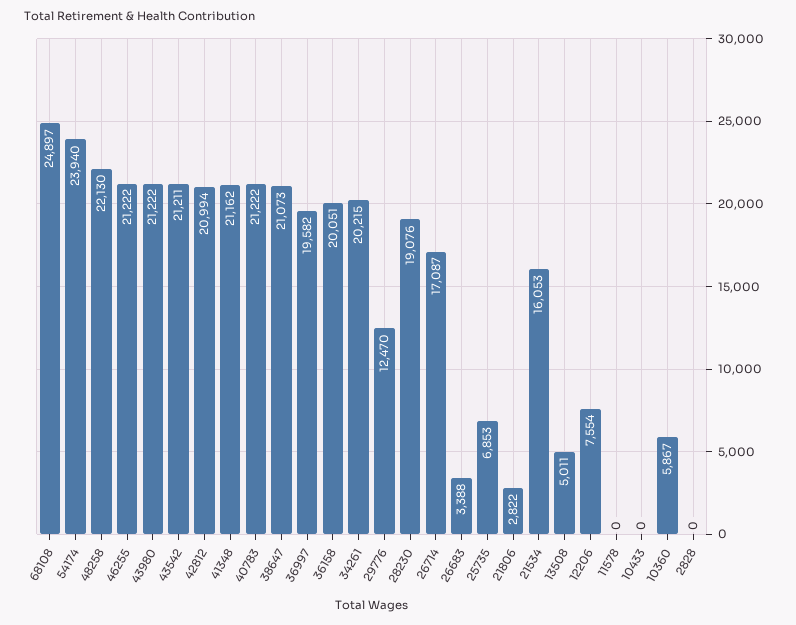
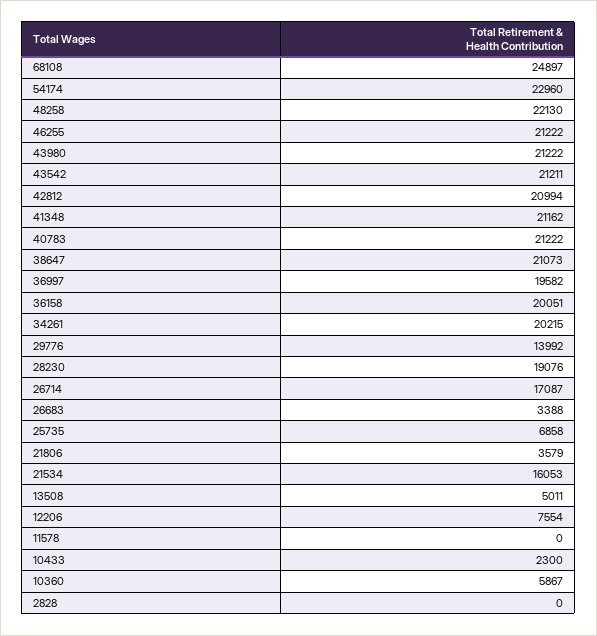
  {
    "68108": 24897,
-   "54174": 23940,
+   "54174": 22960,
    "48258": 22130,
    "46255": 21222,
    "43980": 21222,
    "43542": 21211,
    "42812": 20994,
    "41348": 21162,
    "40783": 21222,
    "38647": 21073,
    "36997": 19582,
    "36158": 20051,
    "34261": 20215,
-   "29776": 12470,
+   "29776": 13992,
    "28230": 19076,
    "26714": 17087,
    "26683": 3388,
-   "25735": 6853,
+   "25735": 6858,
-   "21806": 2822,
+   "21806": 3579,
    "21534": 16053,
    "13508": 5011,
    "12206": 7554,
    "11578": 0,
-   "10433": 0,
+   "10433": 2300,
    "10360": 5867,
    "2828": 0
  }

